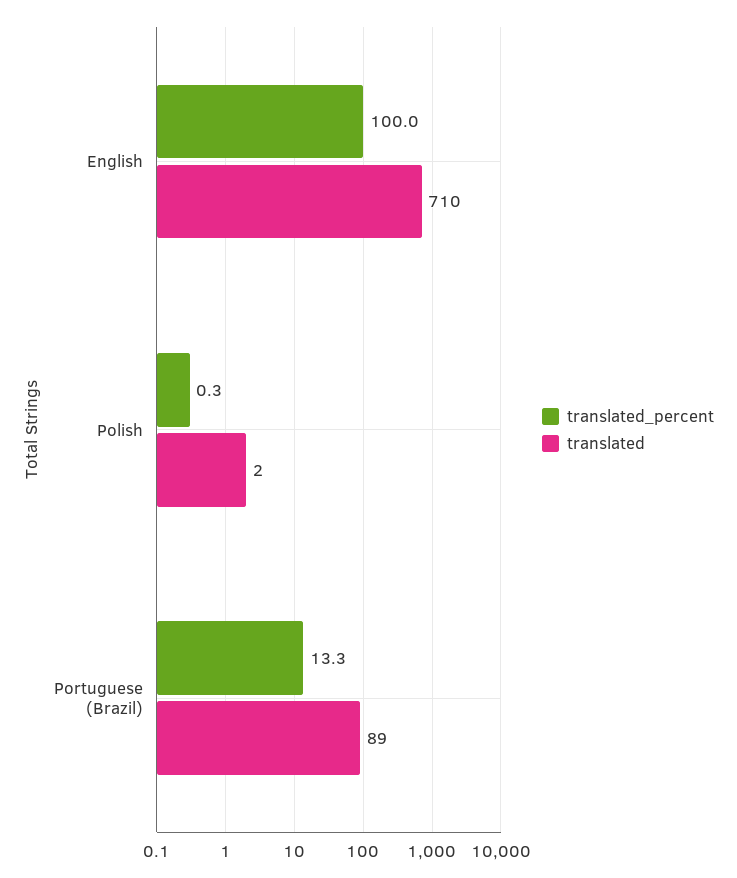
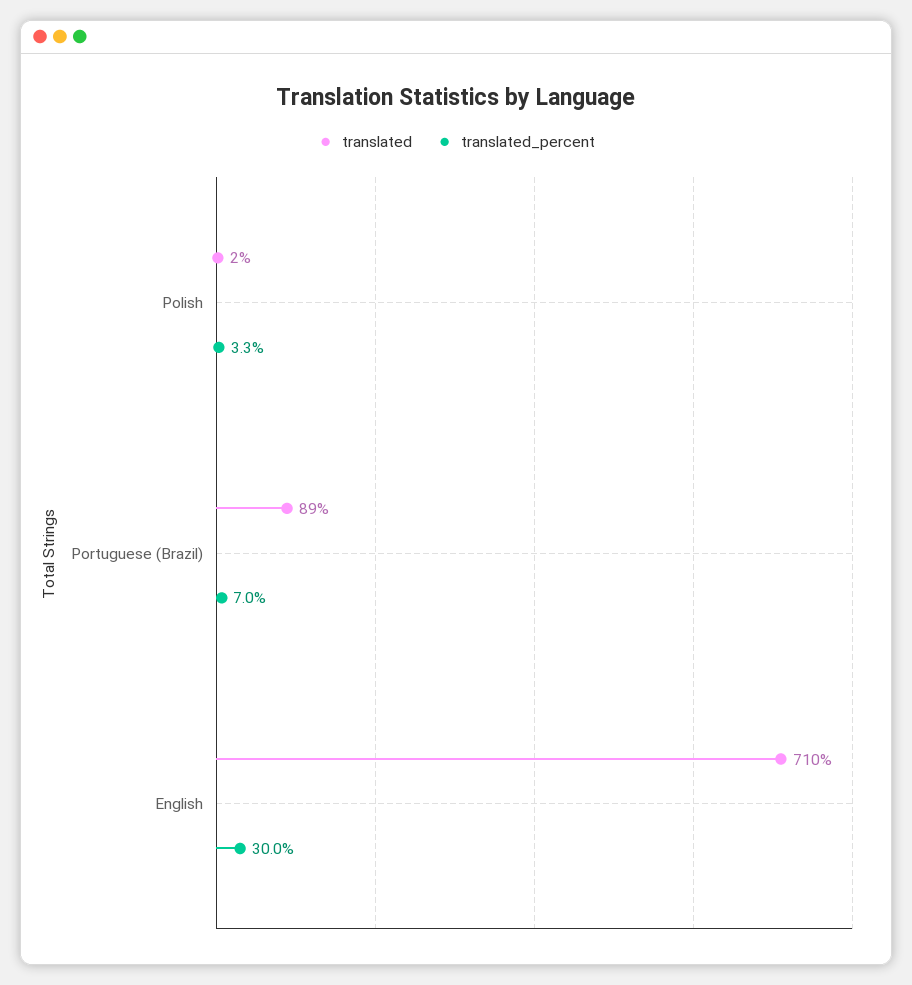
  {
    "translated_percent": {
-     "English": 100,
+     "English": 30,
-     "Polish": 0.3,
+     "Polish": 3.3,
-     "Portuguese (Brazil)": 13.3
+     "Portuguese (Brazil)": 7
    },
    "translated": {
      "English": 710,
      "Polish": 2,
      "Portuguese (Brazil)": 89
    }
  }

